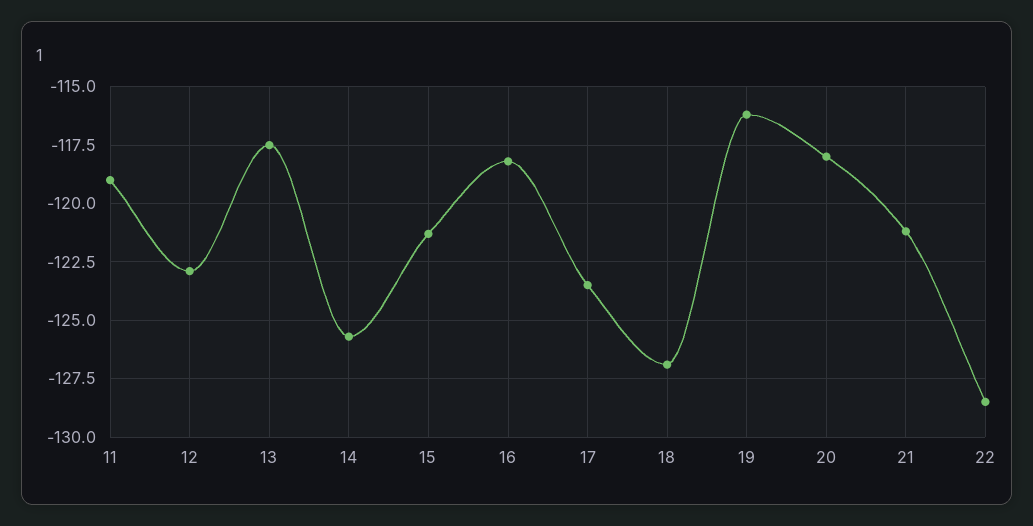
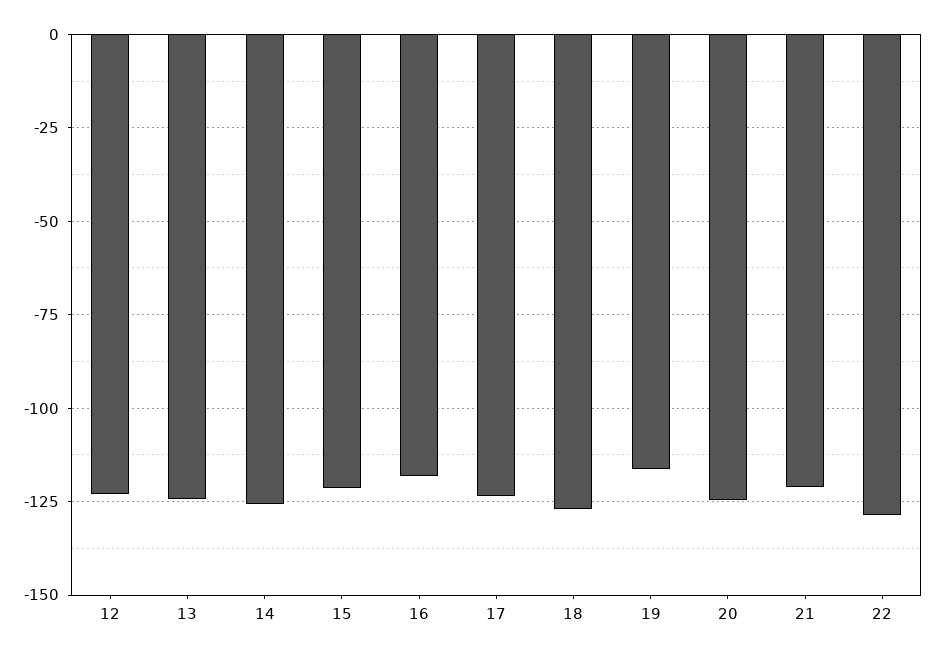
  {
-   "11": -119,
    "12": -123,
-   "13": -117.5,
+   "13": -125,
    "14": -125.5,
    "15": -121.5,
    "16": -118,
    "17": -123.5,
    "18": -127,
    "19": -116,
-   "20": -118,
+   "20": -125,
    "21": -121,
    "22": -128.5
  }

